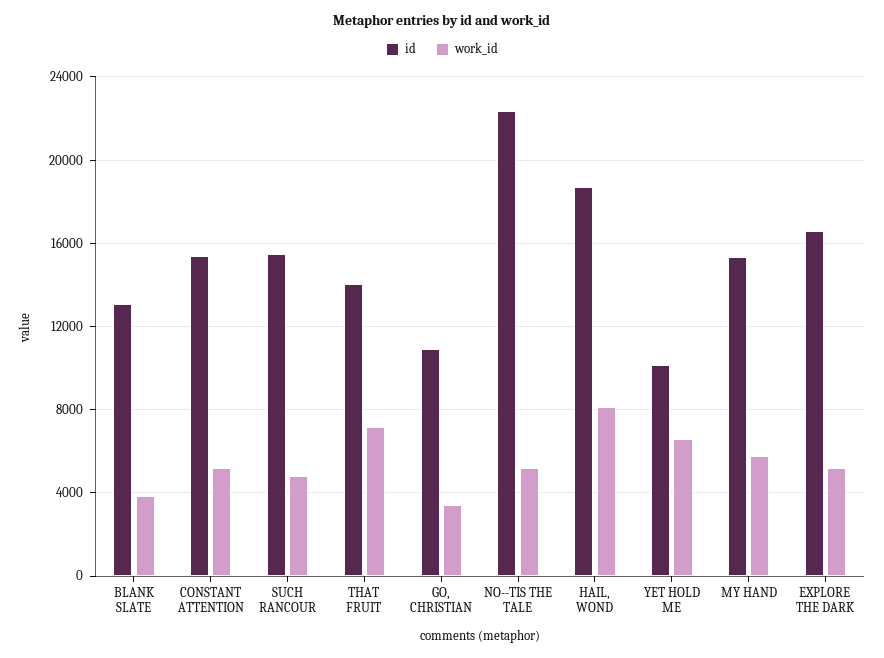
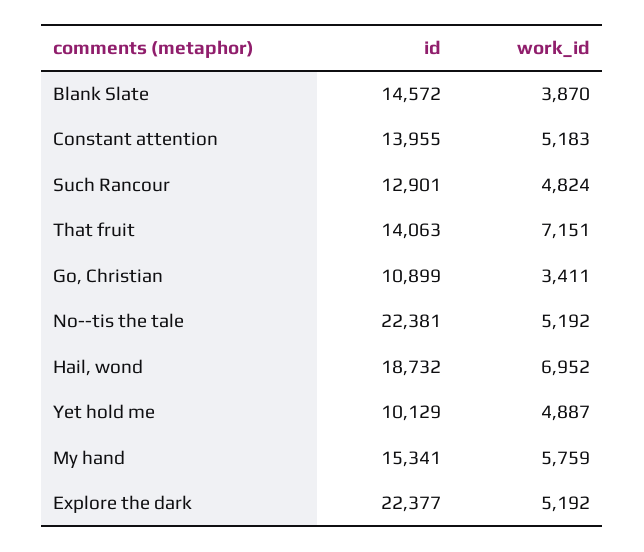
  {
    "id": {
-     "BLANK SLATE": 13000,
+     "BLANK SLATE": 14572,
-     "CONSTANT ATTENTION": 15500,
+     "CONSTANT ATTENTION": 13955,
-     "SUCH RANCOUR": 15500,
+     "SUCH RANCOUR": 12901,
      "THAT FRUIT": 14063,
      "GO, CHRISTIAN": 10899,
      "NO--TIS THE TALE": 22381,
      "HAIL, WOND": 18732,
      "YET HOLD ME": 10129,
      "MY HAND": 15341,
-     "EXPLORE THE DARK": 16500
+     "EXPLORE THE DARK": 22377
    },
    "work_id": {
      "BLANK SLATE": 3870,
      "CONSTANT ATTENTION": 5183,
      "SUCH RANCOUR": 4824,
      "THAT FRUIT": 7151,
      "GO, CHRISTIAN": 3411,
      "NO--TIS THE TALE": 5192,
-     "HAIL, WOND": 8000,
+     "HAIL, WOND": 6952,
-     "YET HOLD ME": 6500,
+     "YET HOLD ME": 4887,
      "MY HAND": 5759,
      "EXPLORE THE DARK": 5192
    }
  }

